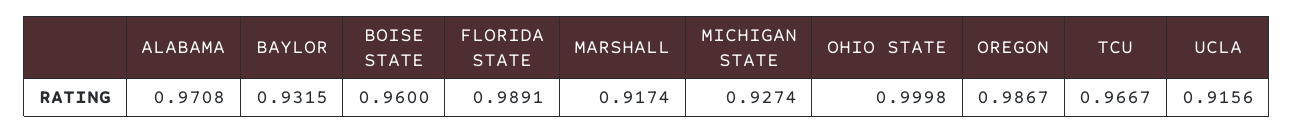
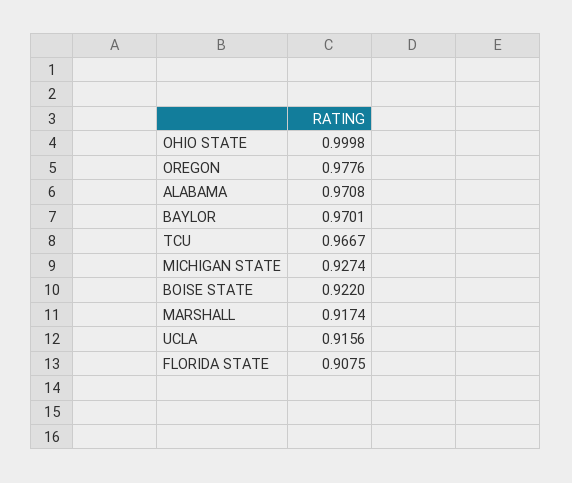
  {
    "ALABAMA": 0.9708,
-   "BAYLOR": 0.9315,
+   "BAYLOR": 0.9701,
-   "BOISE STATE": 0.96,
+   "BOISE STATE": 0.922,
-   "FLORIDA STATE": 0.9891,
+   "FLORIDA STATE": 0.9075,
    "MARSHALL": 0.9174,
    "MICHIGAN STATE": 0.9274,
    "OHIO STATE": 0.9998,
-   "OREGON": 0.9867,
+   "OREGON": 0.9776,
    "TCU": 0.9667,
    "UCLA": 0.9156
  }

